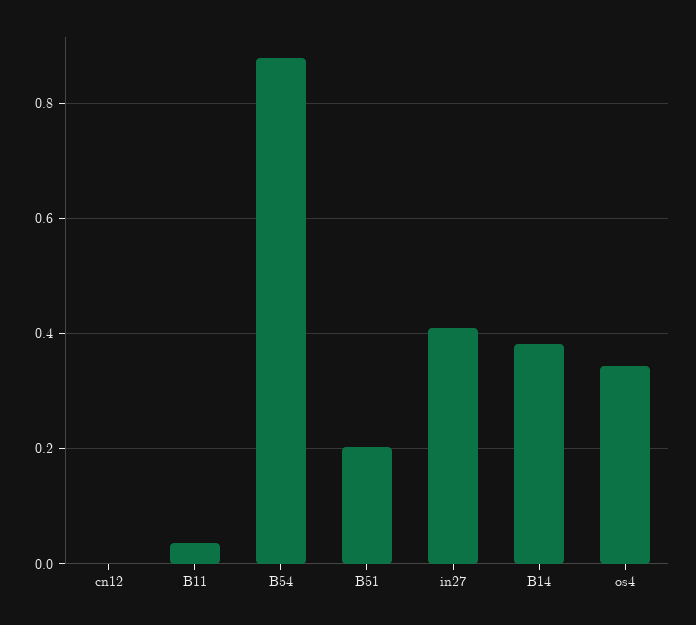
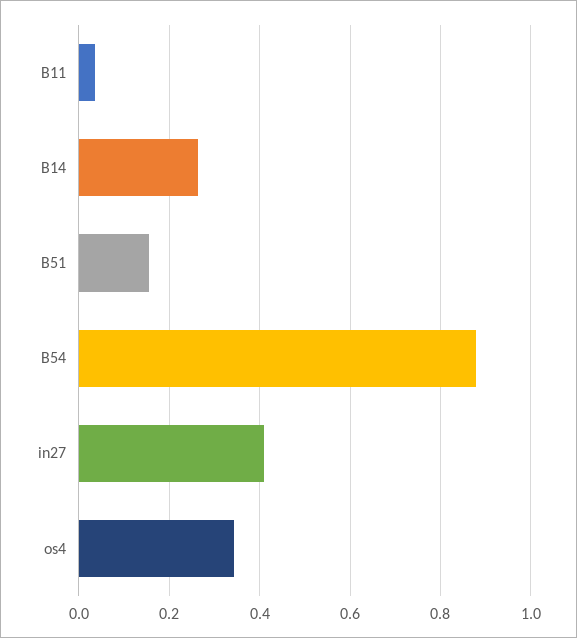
  {
-   "cn12": 0,
    "B11": 0.04,
    "B54": 0.88,
-   "B51": 0.2,
+   "B51": 0.16,
    "in27": 0.4,
-   "B14": 0.38,
+   "B14": 0.26,
    "os4": 0.34
  }

